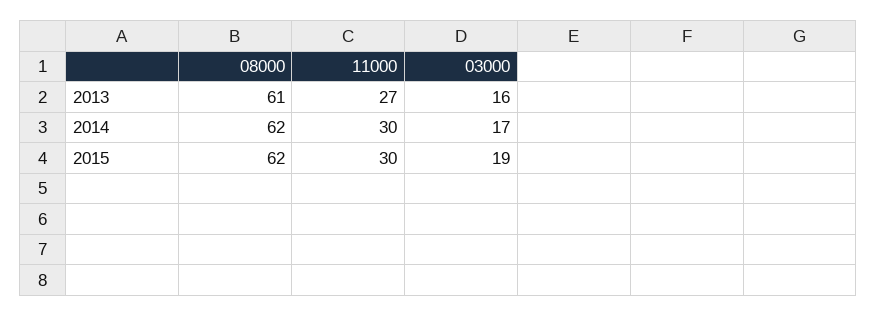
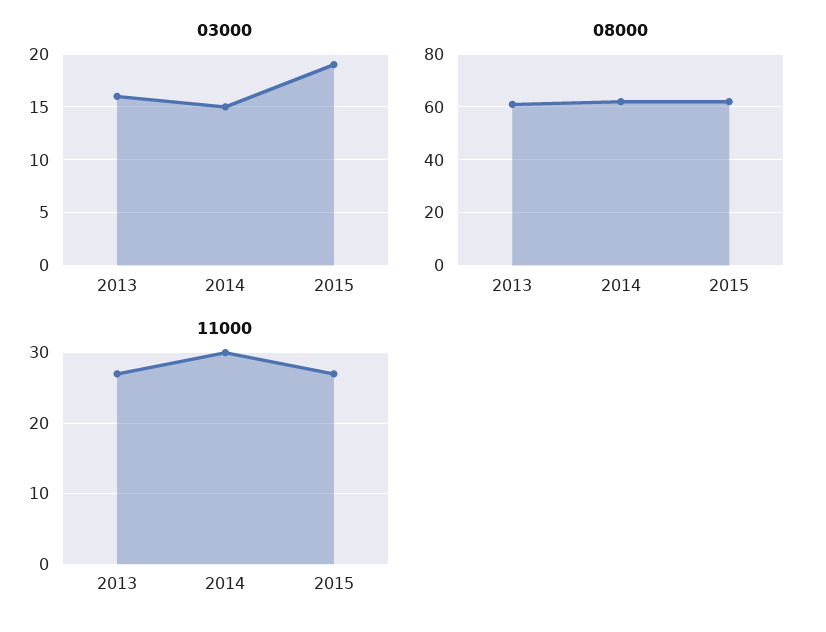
  {
    "08000": {
      "2013": 61,
      "2014": 62,
      "2015": 62
    },
    "11000": {
      "2013": 27,
      "2014": 30,
-     "2015": 30
+     "2015": 27
    },
    "03000": {
      "2013": 16,
-     "2014": 17,
+     "2014": 15,
      "2015": 19
    }
  }

